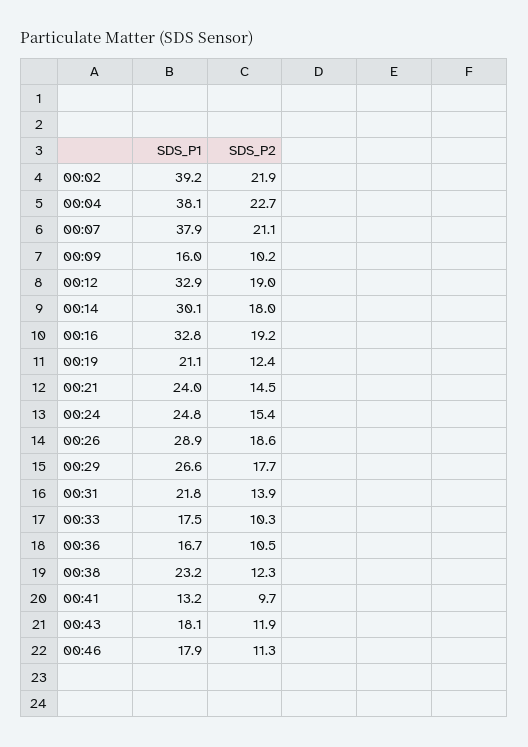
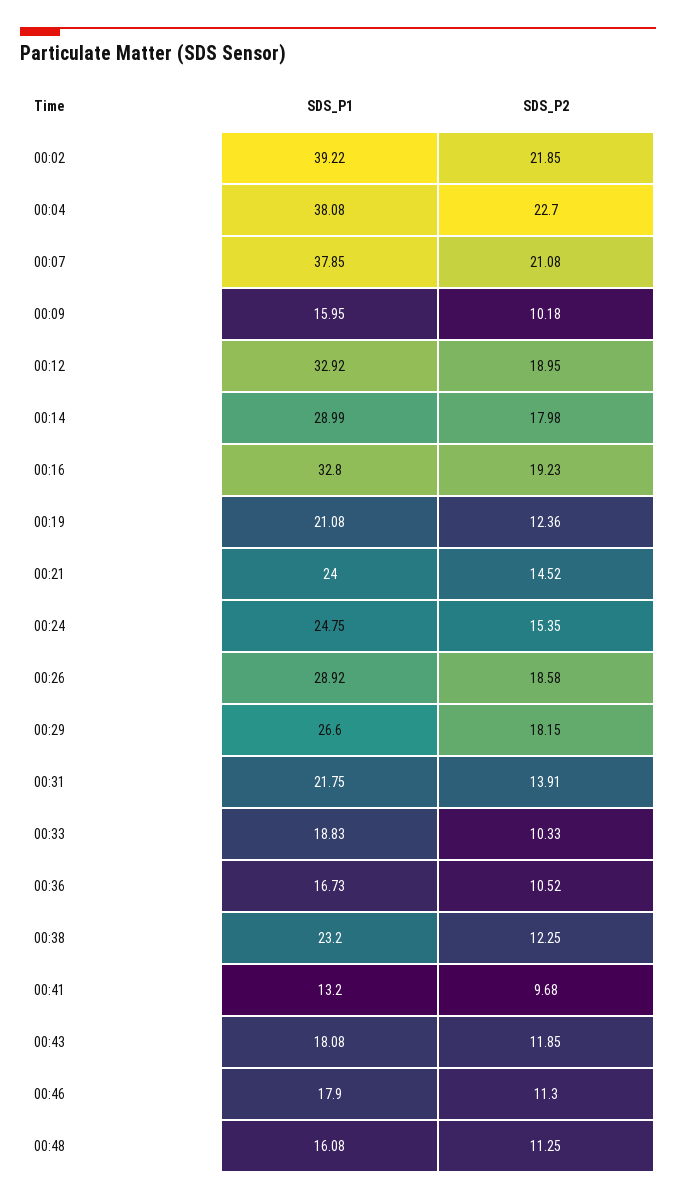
  {
    "SDS_P1": {
      "00:02": 39.22,
      "00:04": 38.08,
      "00:07": 37.85,
      "00:09": 15.95,
      "00:12": 32.92,
-     "00:14": 30.1,
+     "00:14": 28.99,
      "00:16": 32.8,
      "00:19": 21.08,
      "00:21": 24,
      "00:24": 24.75,
      "00:26": 28.92,
      "00:29": 26.6,
      "00:31": 21.75,
-     "00:33": 17.5,
+     "00:33": 18.83,
      "00:36": 16.73,
      "00:38": 23.2,
      "00:41": 13.2,
      "00:43": 18.08,
-     "00:46": 17.9
+     "00:46": 17.9,
+     "00:48": 16.08
    },
    "SDS_P2": {
      "00:02": 21.85,
      "00:04": 22.7,
      "00:07": 21.08,
      "00:09": 10.18,
      "00:12": 18.95,
      "00:14": 17.98,
      "00:16": 19.23,
      "00:19": 12.36,
      "00:21": 14.52,
      "00:24": 15.35,
      "00:26": 18.58,
-     "00:29": 17.7,
+     "00:29": 18.15,
      "00:31": 13.91,
      "00:33": 10.33,
      "00:36": 10.52,
      "00:38": 12.25,
      "00:41": 9.68,
      "00:43": 11.85,
-     "00:46": 11.3
+     "00:46": 11.3,
+     "00:48": 11.25
    }
  }

